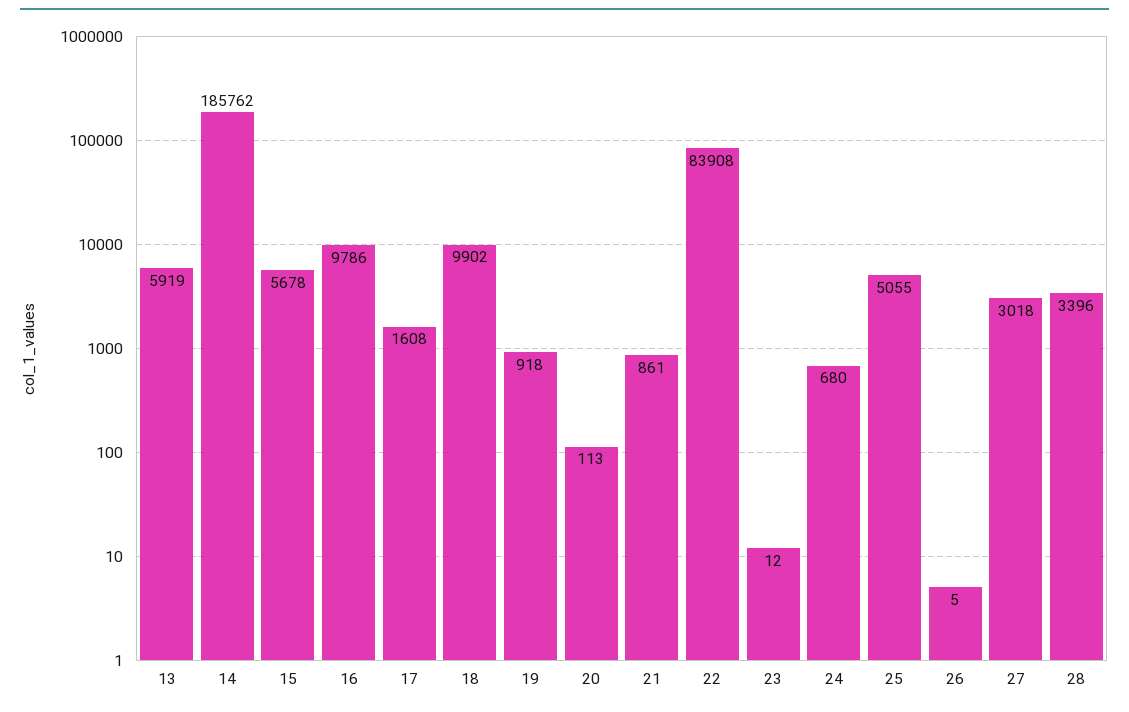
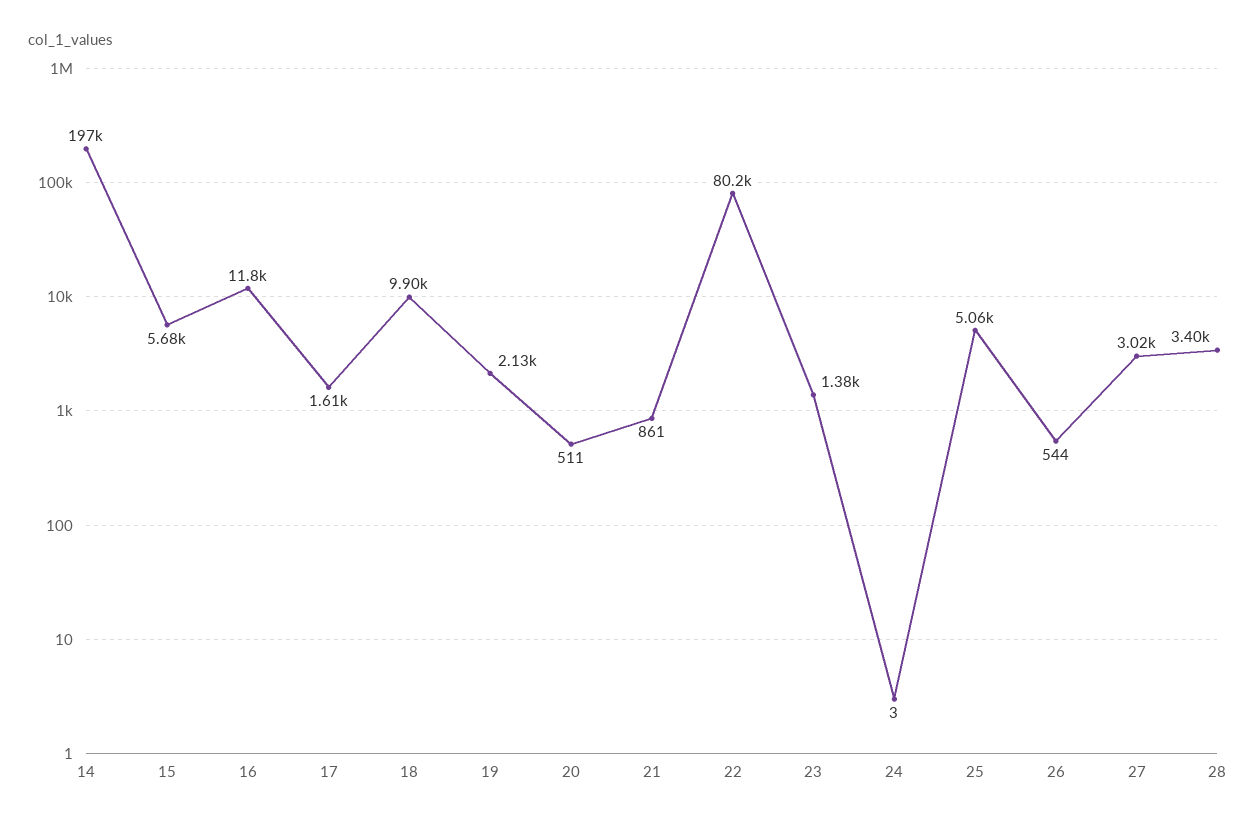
  {
-   "13": 5919,
-   "14": 185762,
+   "14": 197000,
    "15": 5678,
-   "16": 9786,
+   "16": 11800,
    "17": 1608,
    "18": 9902,
-   "19": 918,
+   "19": 2130,
-   "20": 113,
+   "20": 511,
    "21": 861,
-   "22": 83908,
+   "22": 80200,
-   "23": 12,
+   "23": 1380,
-   "24": 680,
+   "24": 3,
    "25": 5055,
-   "26": 5,
+   "26": 544,
    "27": 3018,
    "28": 3396
  }

